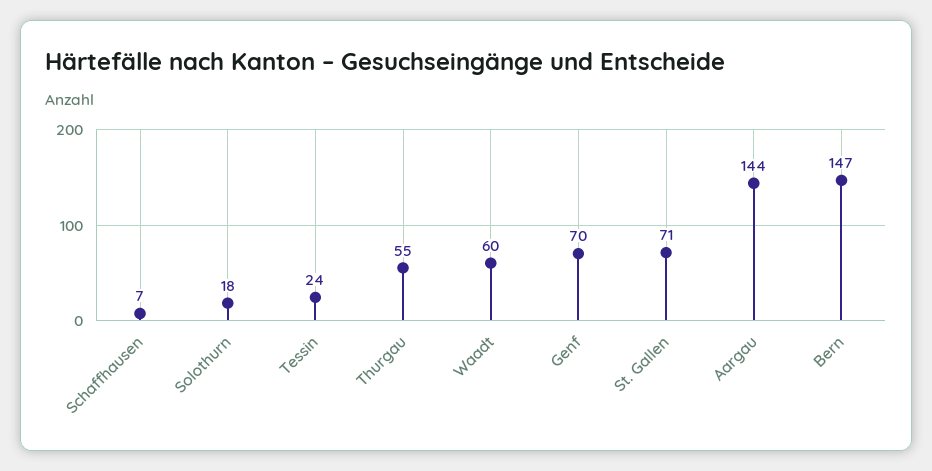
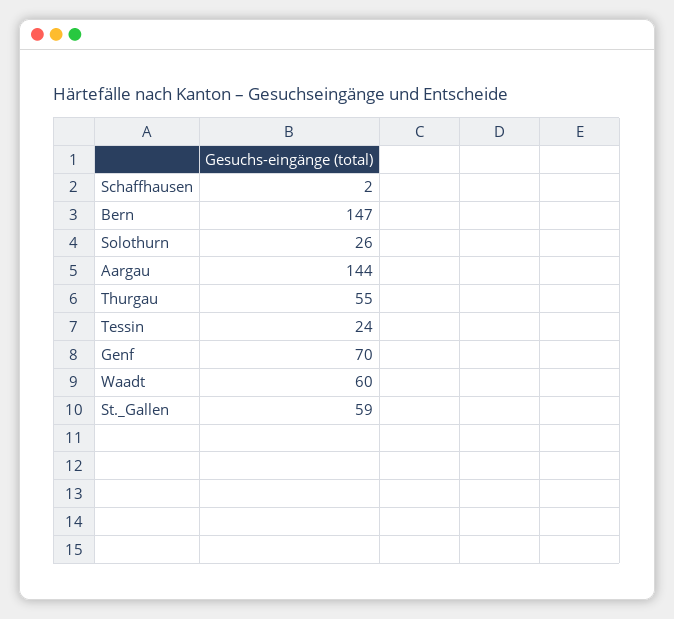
  {
-   "Schaffhausen": 7,
+   "Schaffhausen": 2,
-   "Solothurn": 18,
+   "Solothurn": 26,
    "Tessin": 24,
    "Thurgau": 55,
    "Waadt": 60,
    "Genf": 70,
-   "St. Gallen": 71,
+   "St. Gallen": 59,
    "Aargau": 144,
    "Bern": 147
  }

